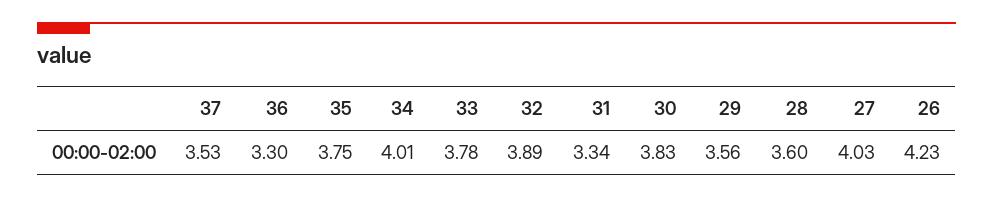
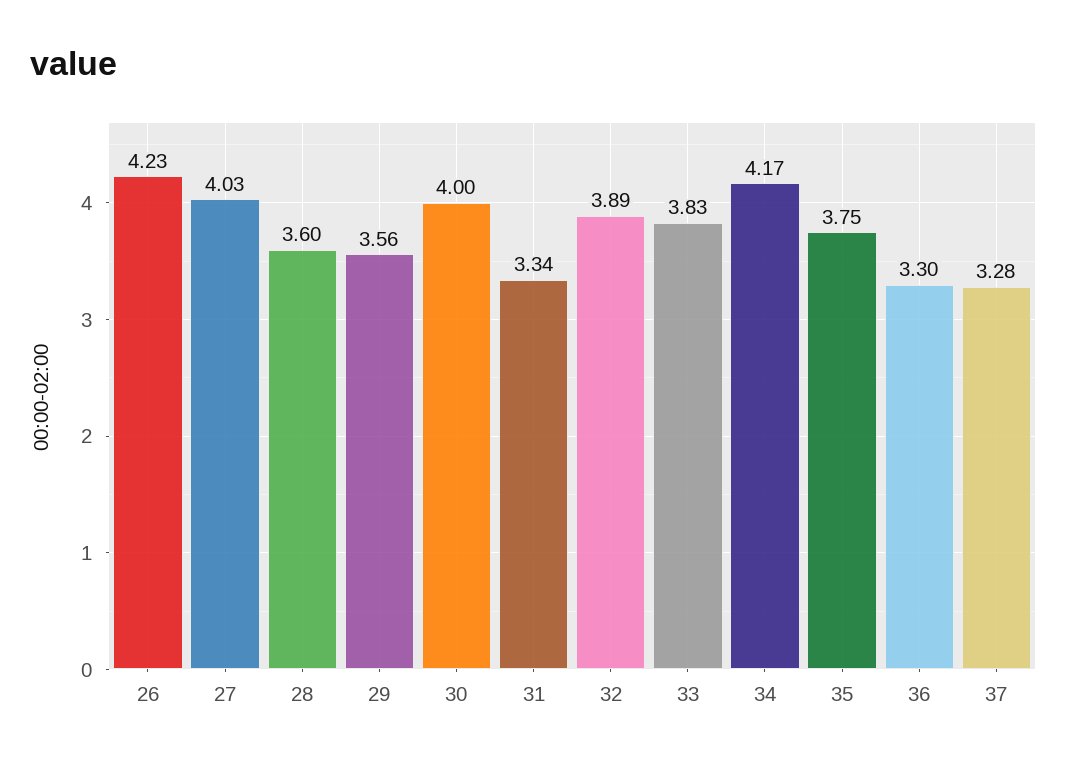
  {
-   "37": 3.53,
+   "37": 3.28,
    "36": 3.3,
    "35": 3.75,
-   "34": 4.01,
+   "34": 4.17,
-   "33": 3.78,
+   "33": 3.83,
    "32": 3.89,
    "31": 3.34,
-   "30": 3.83,
+   "30": 4,
    "29": 3.56,
    "28": 3.6,
    "27": 4.03,
    "26": 4.23
  }

